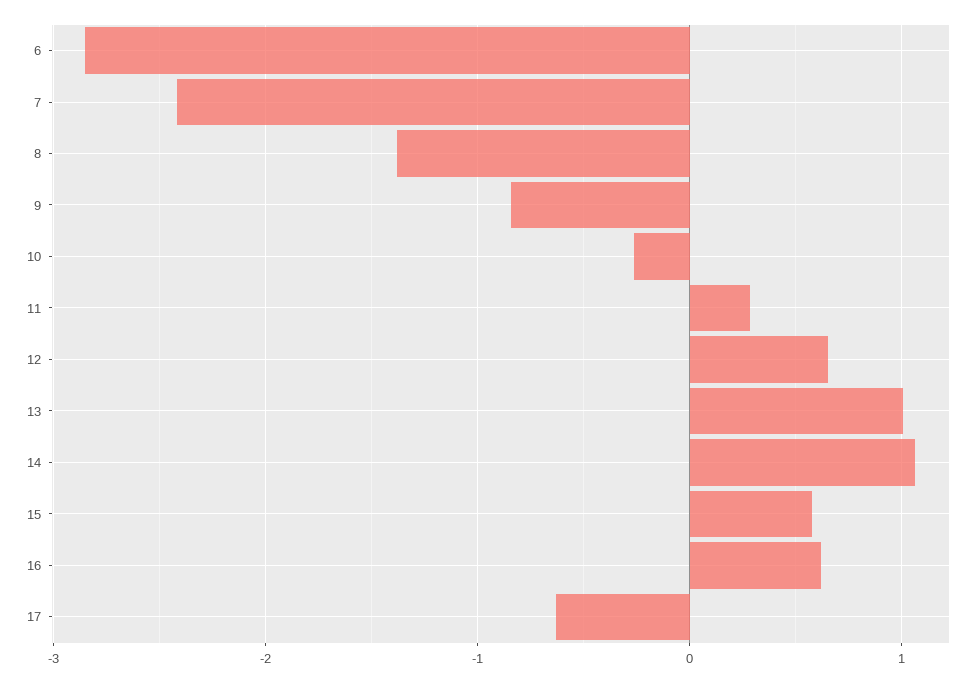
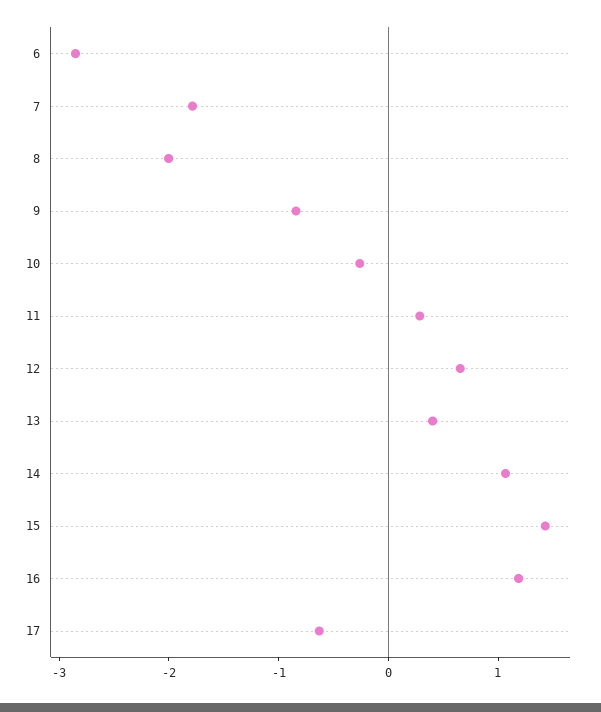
  {
    "6": -2.9,
-   "7": -2.4,
+   "7": -1.8,
-   "8": -1.4,
+   "8": -2,
    "9": -0.8,
    "10": -0.3,
    "11": 0.3,
    "12": 0.7,
-   "13": 1,
+   "13": 0.4,
    "14": 1.1,
-   "15": 0.6,
+   "15": 1.4,
-   "16": 0.6,
+   "16": 1.2,
    "17": -0.6
  }

